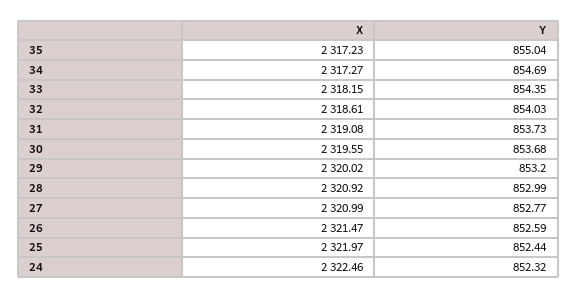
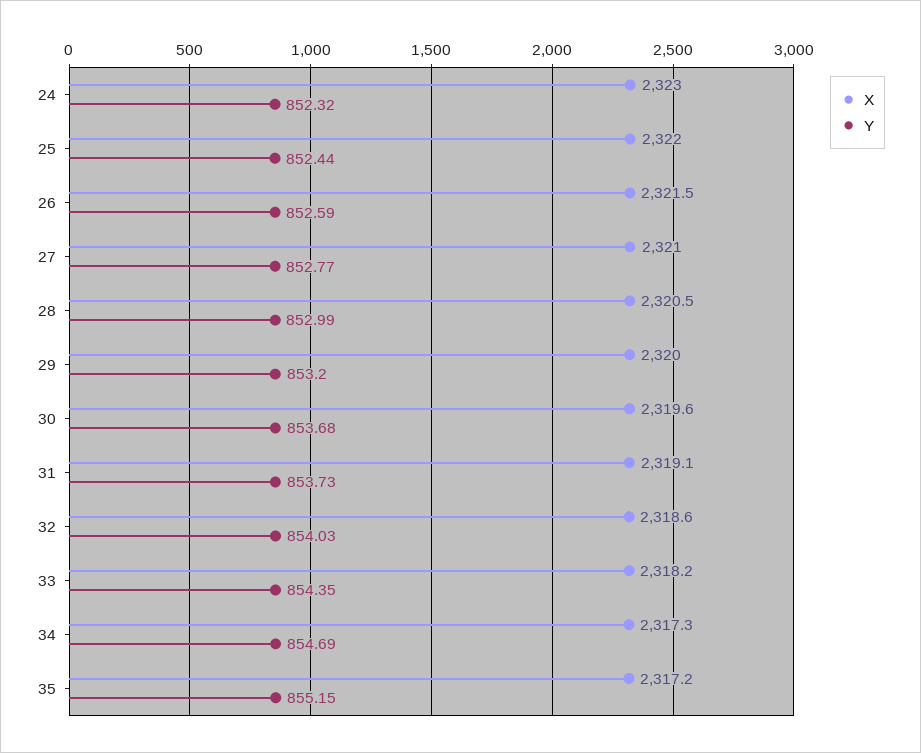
  {
    "X": {
      "35": 2317.23,
      "34": 2317.27,
      "33": 2318.15,
      "32": 2318.61,
      "31": 2319.08,
      "30": 2319.55,
      "29": 2320.02,
-     "28": 2320.92,
+     "28": 2320.5,
      "27": 2320.99,
      "26": 2321.47,
      "25": 2321.97,
-     "24": 2322.46
+     "24": 2323
    },
    "Y": {
-     "35": 855.04,
+     "35": 855.15,
      "34": 854.69,
      "33": 854.35,
      "32": 854.03,
      "31": 853.73,
      "30": 853.68,
      "29": 853.2,
      "28": 852.99,
      "27": 852.77,
      "26": 852.59,
      "25": 852.44,
      "24": 852.32
    }
  }

